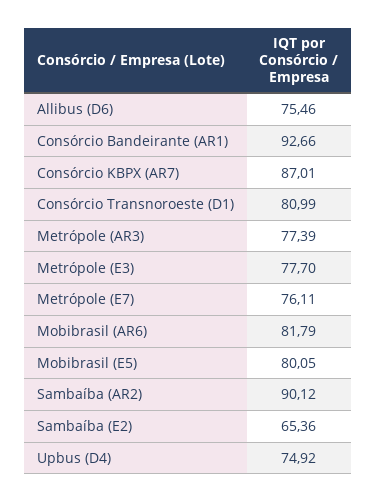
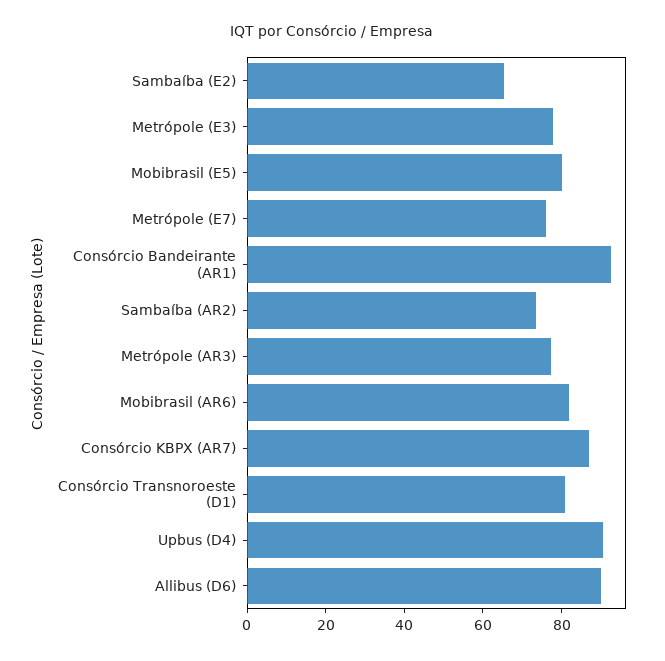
  {
-   "Allibus (D6)": 75.46,
+   "Allibus (D6)": 90,
    "Consórcio Bandeirante (AR1)": 92.66,
    "Consórcio KBPX (AR7)": 87.01,
    "Consórcio Transnoroeste (D1)": 80.99,
    "Metrópole (AR3)": 77.39,
    "Metrópole (E3)": 77.7,
    "Metrópole (E7)": 76.11,
    "Mobibrasil (AR6)": 81.79,
    "Mobibrasil (E5)": 80.05,
-   "Sambaíba (AR2)": 90.12,
+   "Sambaíba (AR2)": 75,
    "Sambaíba (E2)": 65.36,
-   "Upbus (D4)": 74.92
+   "Upbus (D4)": 90
  }

